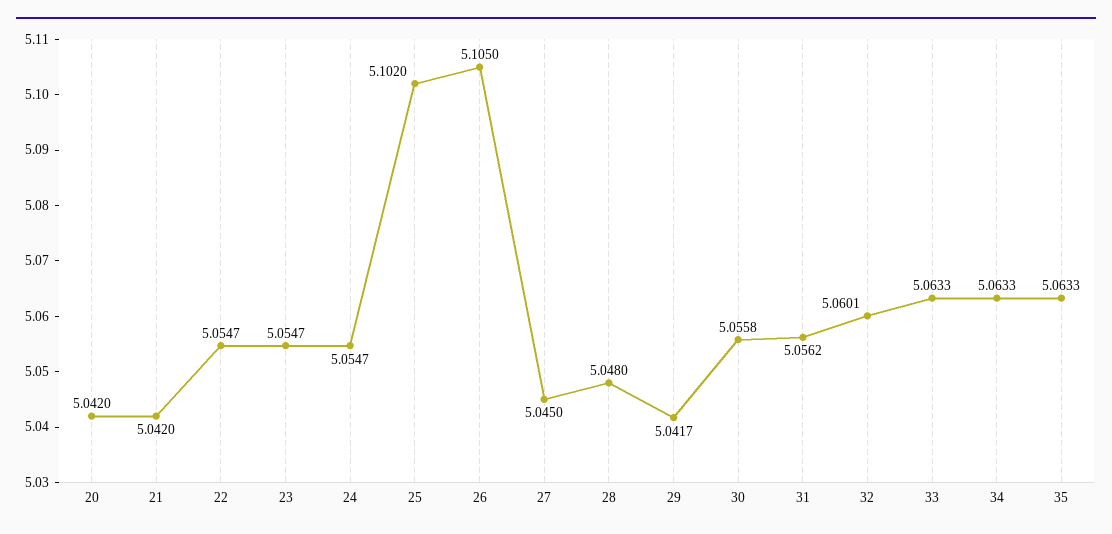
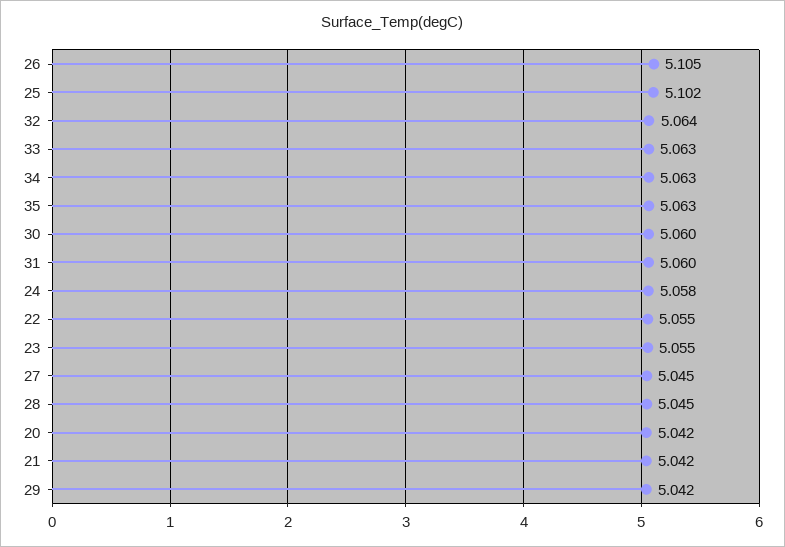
  {
    "20": 5.042,
    "21": 5.042,
    "22": 5.0547,
    "23": 5.0547,
-   "24": 5.0547,
+   "24": 5.058,
    "25": 5.102,
    "26": 5.105,
    "27": 5.045,
-   "28": 5.048,
+   "28": 5.045,
    "29": 5.0417,
-   "30": 5.0558,
+   "30": 5.06,
-   "31": 5.0562,
+   "31": 5.06,
-   "32": 5.0601,
+   "32": 5.064,
    "33": 5.0633,
    "34": 5.0633,
    "35": 5.0633
  }

